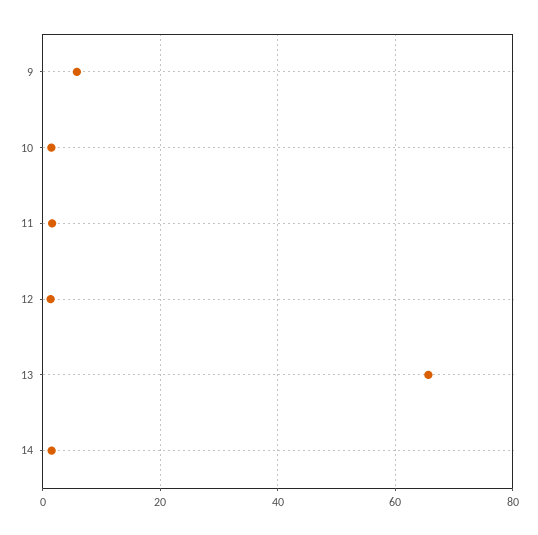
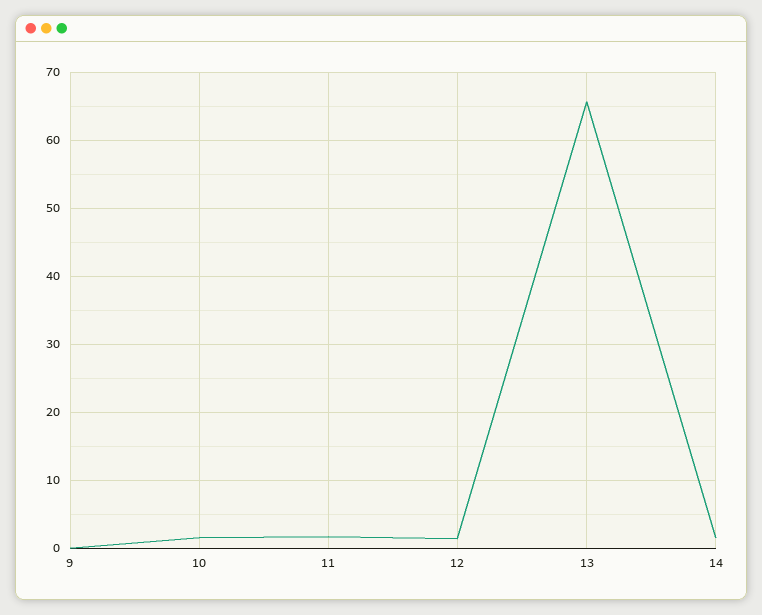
  {
-   "9": 6,
+   "9": 0,
    "10": 2,
    "11": 2,
    "12": 1,
    "13": 66,
    "14": 2
  }

